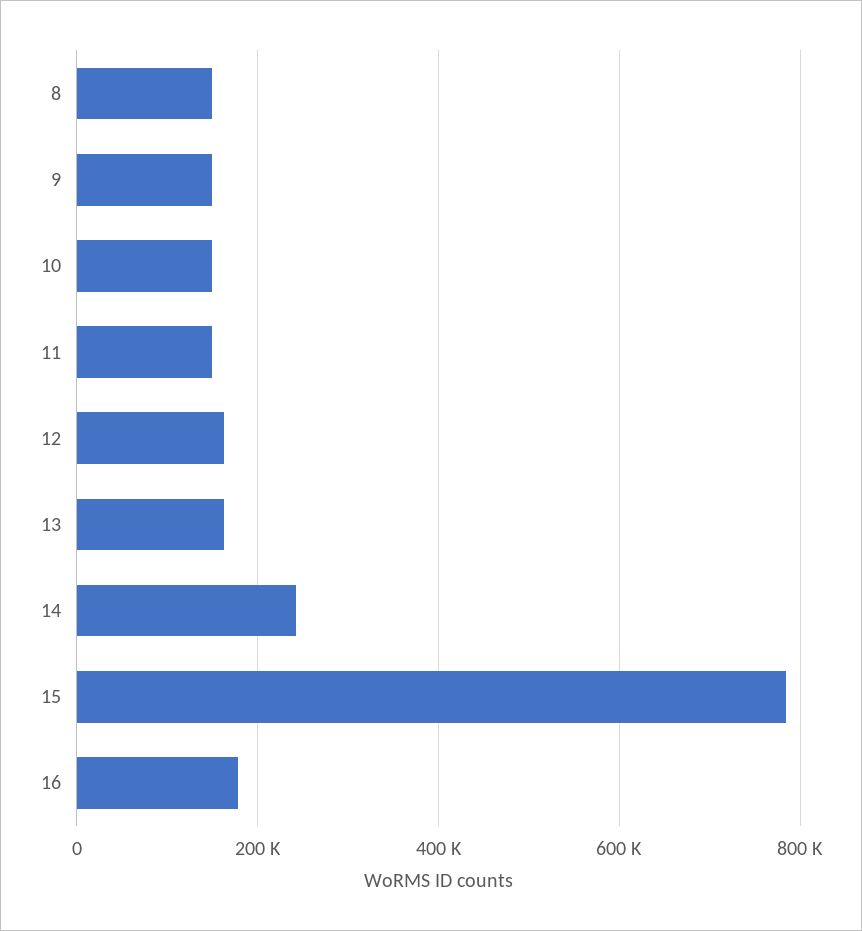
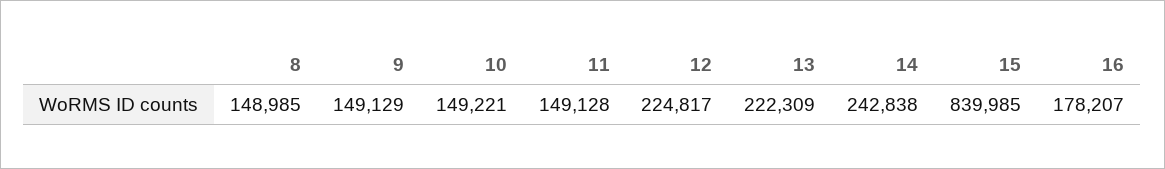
  {
    "8": 148985,
    "9": 149129,
    "10": 149221,
    "11": 149128,
-   "12": 160000,
+   "12": 224817,
-   "13": 160000,
+   "13": 222309,
    "14": 242838,
-   "15": 780000,
+   "15": 839985,
    "16": 178207
  }

